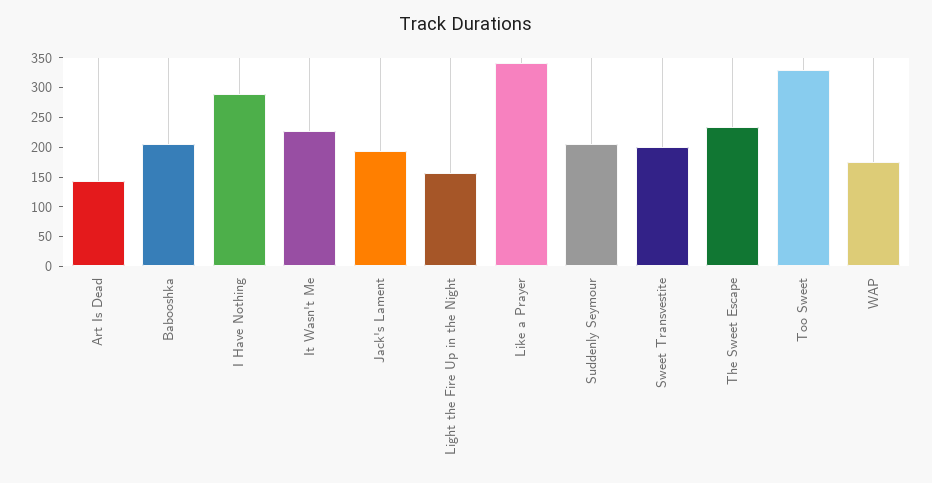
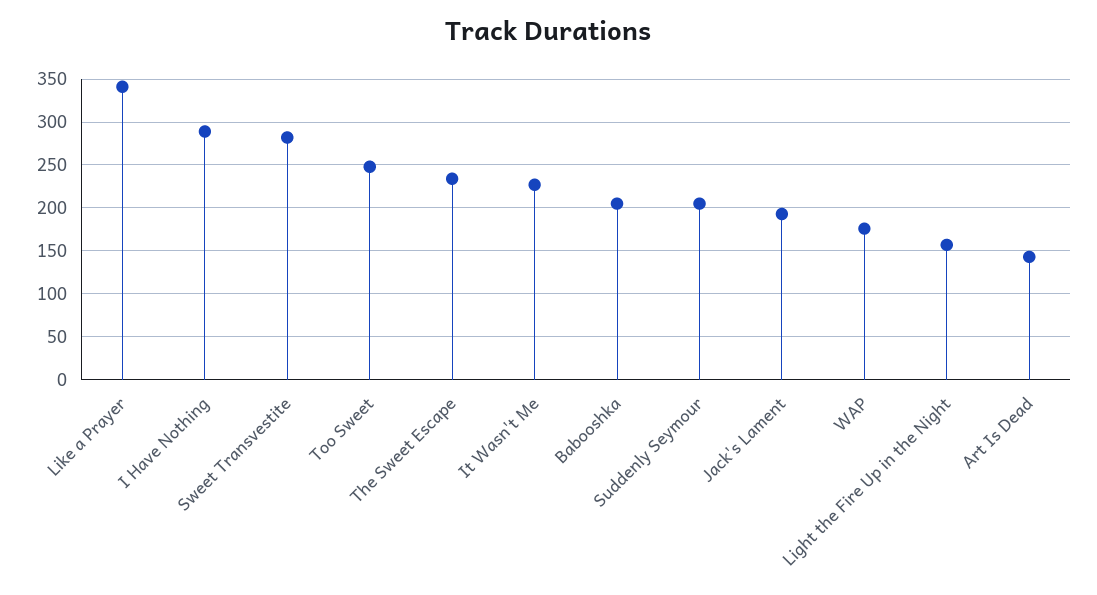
  {
    "Art Is Dead": 140,
    "Babooshka": 210,
    "I Have Nothing": 290,
    "It Wasn't Me": 230,
    "Jack's Lament": 190,
    "Light the Fire Up in the Night": 160,
    "Like a Prayer": 340,
    "Suddenly Seymour": 210,
-   "Sweet Transvestite": 200,
+   "Sweet Transvestite": 280,
    "The Sweet Escape": 230,
-   "Too Sweet": 325,
+   "Too Sweet": 250,
    "WAP": 180
  }

